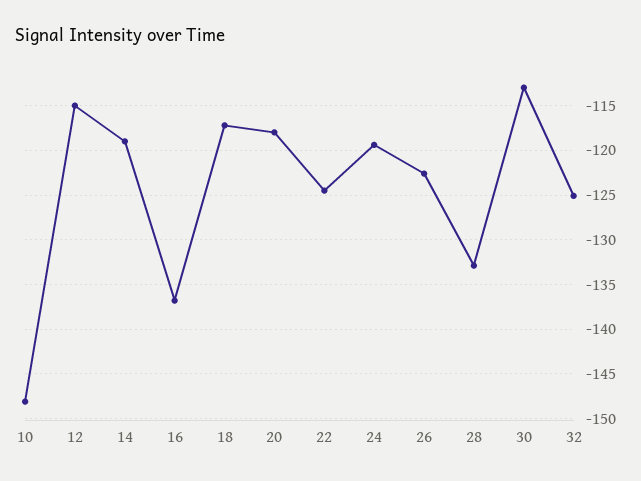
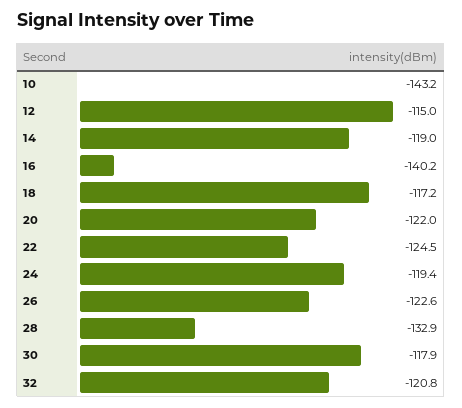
  {
-   "10": -148,
+   "10": -143.2,
    "12": -115,
    "14": -119,
-   "16": -137,
+   "16": -140.2,
    "18": -117.2,
-   "20": -118,
+   "20": -122,
    "22": -124.5,
    "24": -119.4,
    "26": -122.6,
    "28": -132.9,
-   "30": -113,
+   "30": -117.9,
-   "32": -125
+   "32": -120.8
  }

